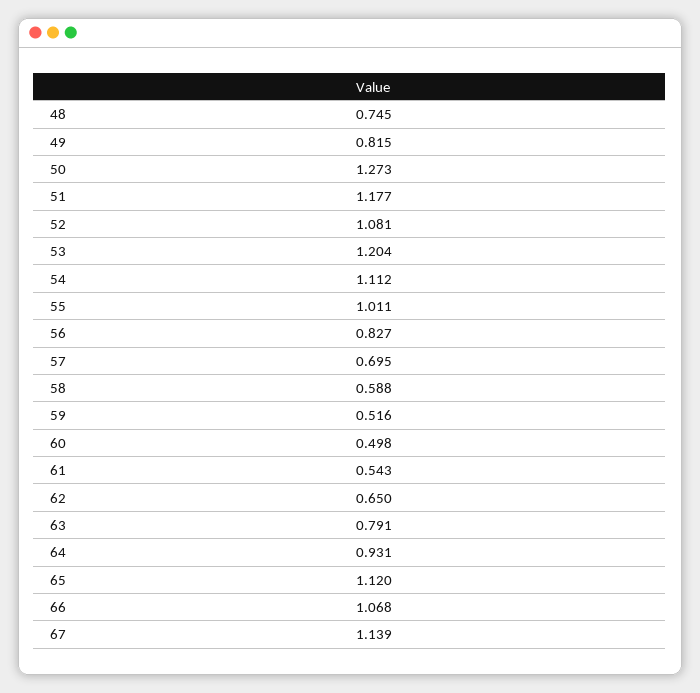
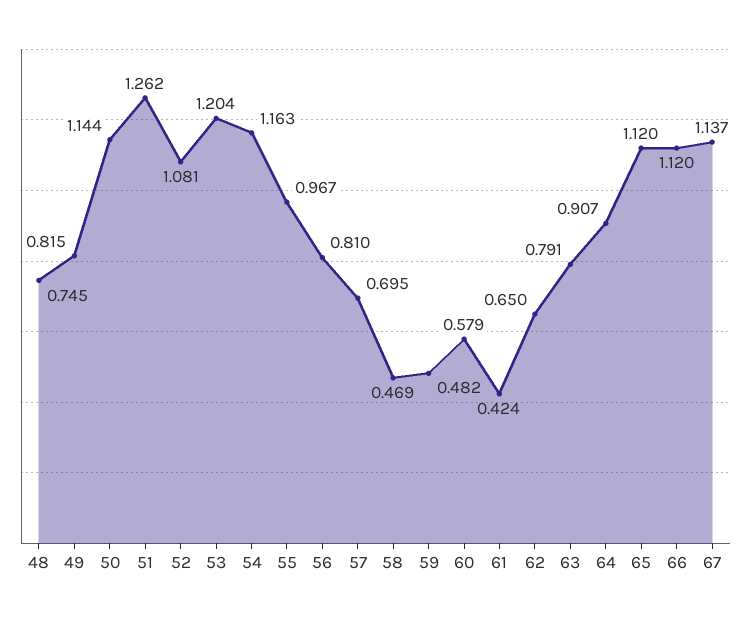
  {
    "48": 0.745,
    "49": 0.815,
-   "50": 1.273,
+   "50": 1.144,
-   "51": 1.177,
+   "51": 1.262,
    "52": 1.081,
    "53": 1.204,
-   "54": 1.112,
+   "54": 1.163,
-   "55": 1.011,
+   "55": 0.967,
-   "56": 0.827,
+   "56": 0.81,
    "57": 0.695,
-   "58": 0.588,
+   "58": 0.469,
-   "59": 0.516,
+   "59": 0.482,
-   "60": 0.498,
+   "60": 0.579,
-   "61": 0.543,
+   "61": 0.424,
    "62": 0.65,
    "63": 0.791,
-   "64": 0.931,
+   "64": 0.907,
    "65": 1.12,
-   "66": 1.068,
+   "66": 1.12,
-   "67": 1.139
+   "67": 1.137
  }

